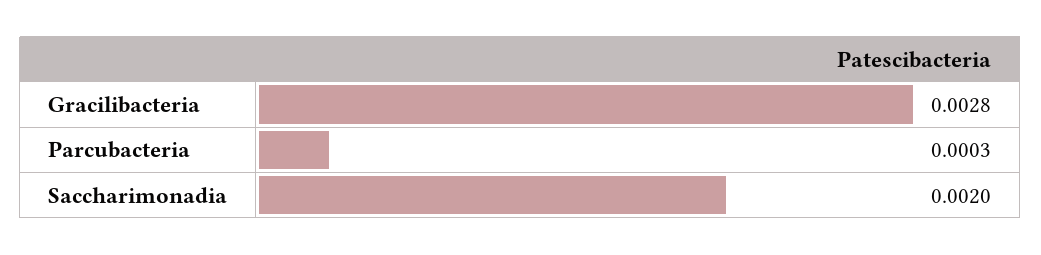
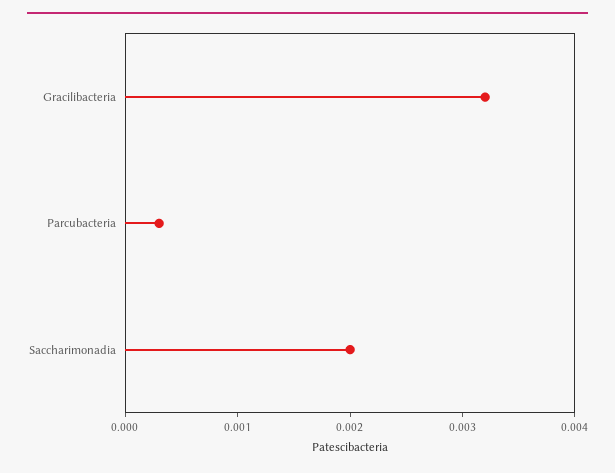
  {
-   "Gracilibacteria": 0.0028,
+   "Gracilibacteria": 0.0032,
    "Parcubacteria": 0.0003,
    "Saccharimonadia": 0.002
  }

